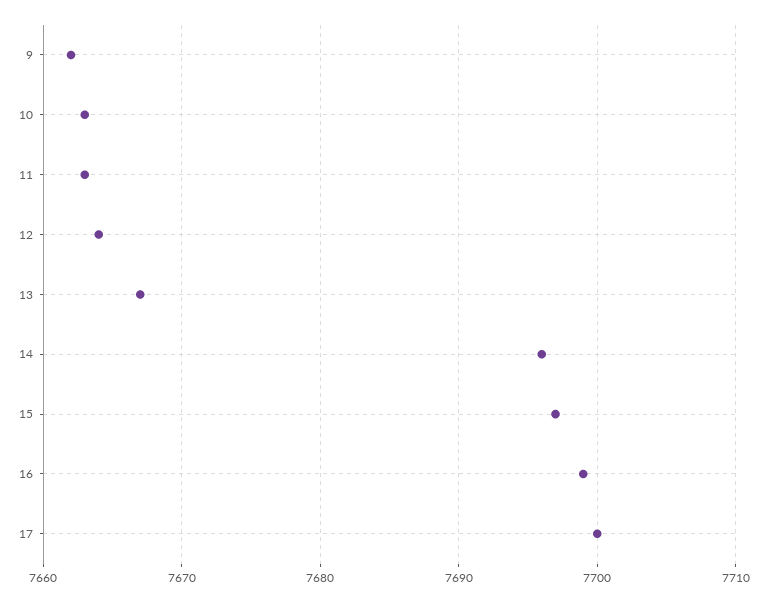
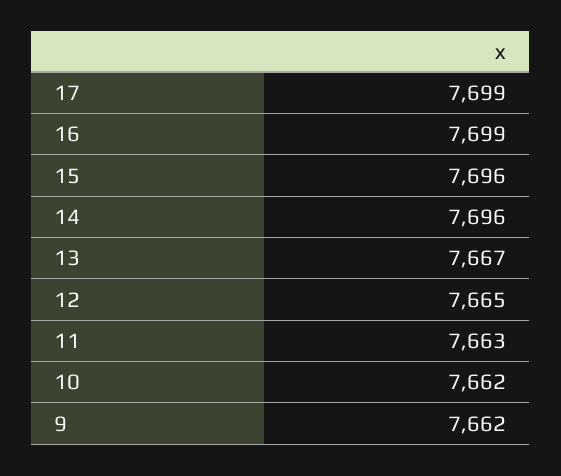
  {
    "9": 7662,
-   "10": 7663,
+   "10": 7662,
    "11": 7663,
-   "12": 7664,
+   "12": 7665,
    "13": 7667,
    "14": 7696,
-   "15": 7697,
+   "15": 7696,
    "16": 7699,
-   "17": 7700
+   "17": 7699
  }

